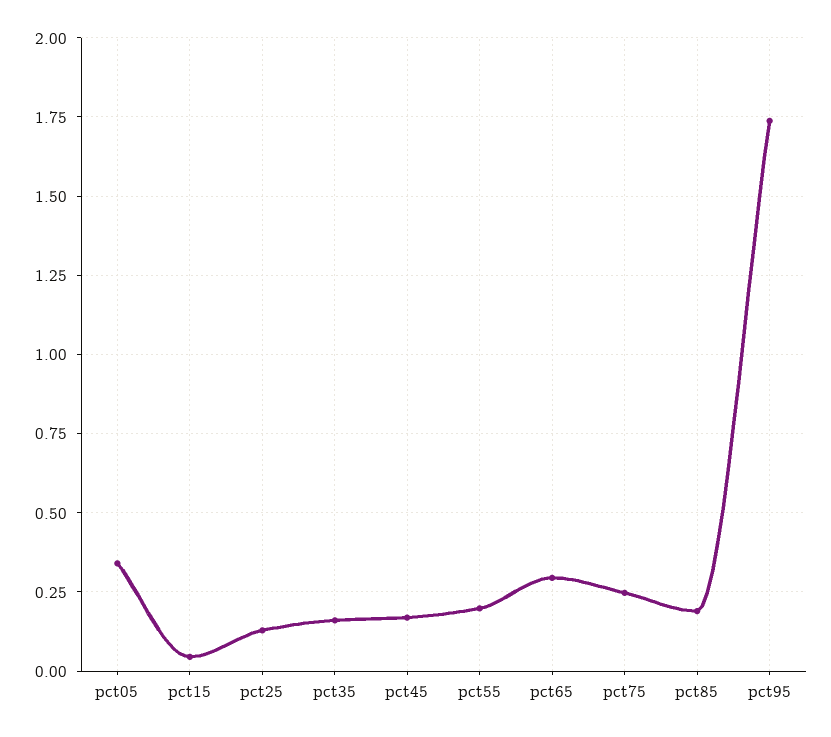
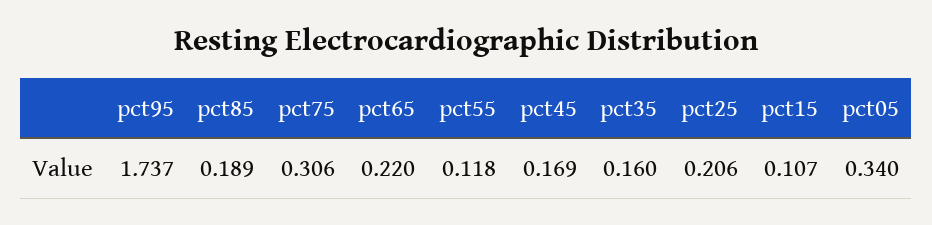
  {
    "pct05": 0.34,
-   "pct15": 0.05,
+   "pct15": 0.107,
-   "pct25": 0.125,
+   "pct25": 0.206,
    "pct35": 0.16,
    "pct45": 0.169,
-   "pct55": 0.2,
+   "pct55": 0.118,
-   "pct65": 0.3,
+   "pct65": 0.22,
-   "pct75": 0.25,
+   "pct75": 0.306,
    "pct85": 0.189,
    "pct95": 1.737
  }

